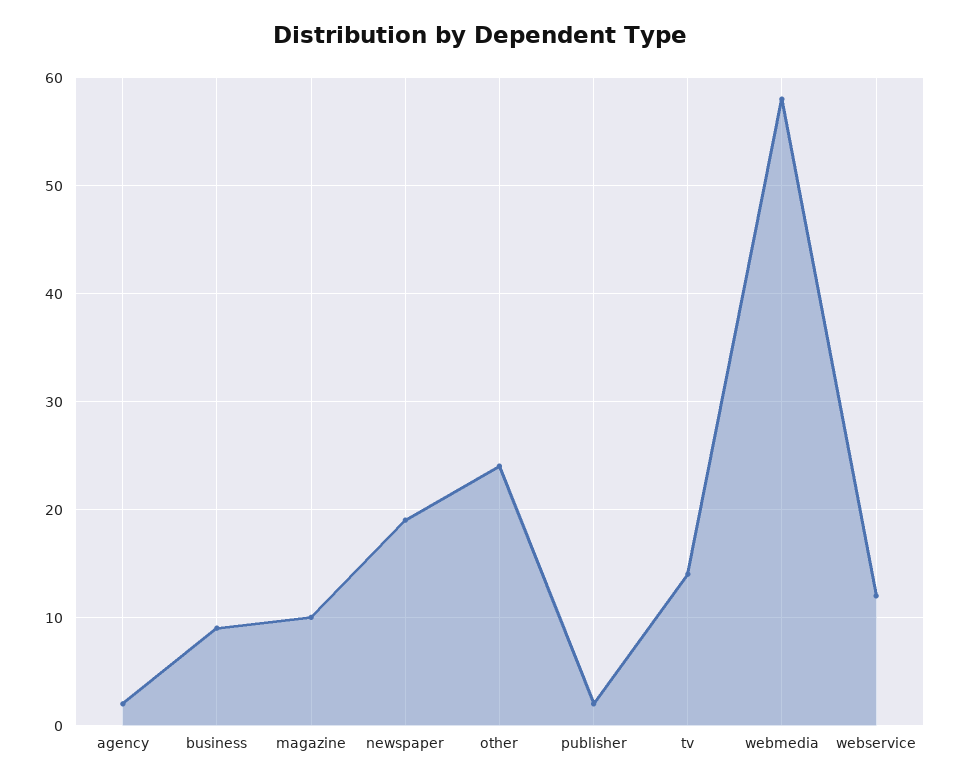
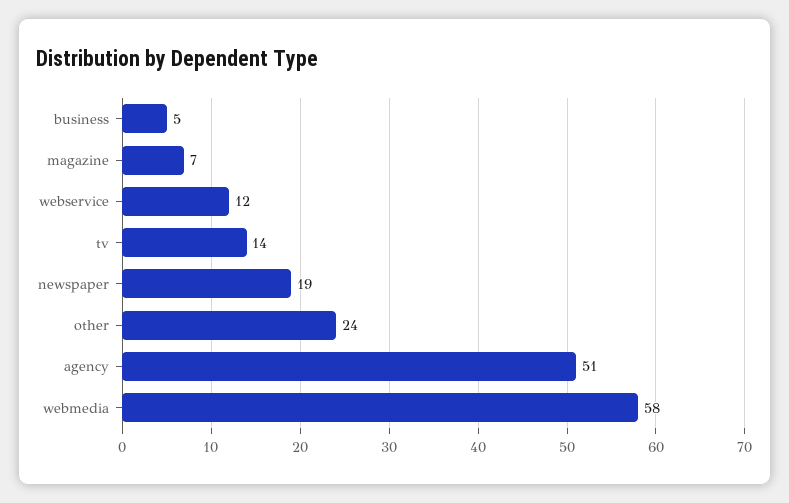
  {
-   "agency": 2,
+   "agency": 51,
-   "business": 9,
+   "business": 5,
-   "magazine": 10,
+   "magazine": 7,
    "newspaper": 19,
    "other": 24,
-   "publisher": 2,
    "tv": 14,
    "webmedia": 58,
    "webservice": 12
  }

